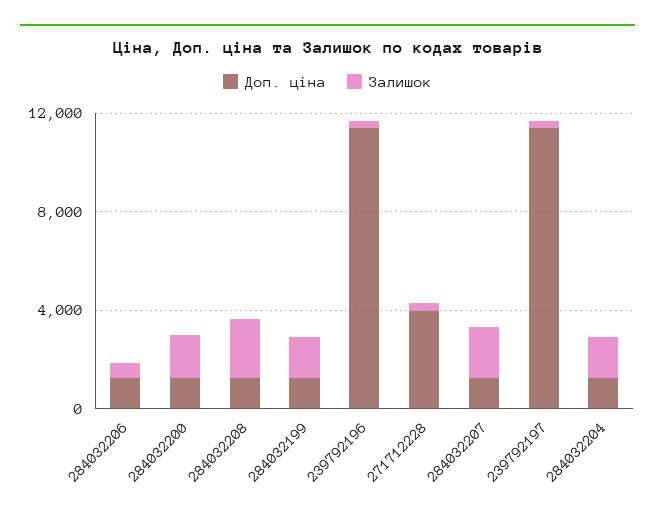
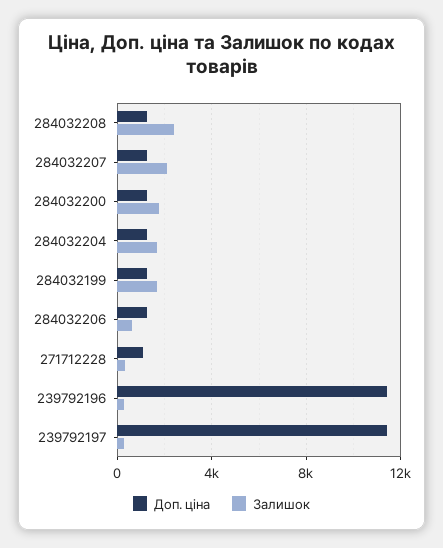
  {
    "Доп. ціна": {
      "284032206": 1000,
      "284032200": 1000,
      "284032208": 1000,
      "284032199": 1000,
      "239792196": 11500,
-     "271712228": 4000,
+     "271712228": 1000,
      "284032207": 1000,
      "239792197": 11500,
      "284032204": 1000
    },
    "Залишок": {
      "284032206": 500,
      "284032200": 1500,
      "284032208": 2500,
      "284032199": 1500,
      "239792196": 500,
      "271712228": 500,
      "284032207": 2000,
      "239792197": 500,
      "284032204": 1500
    }
  }

